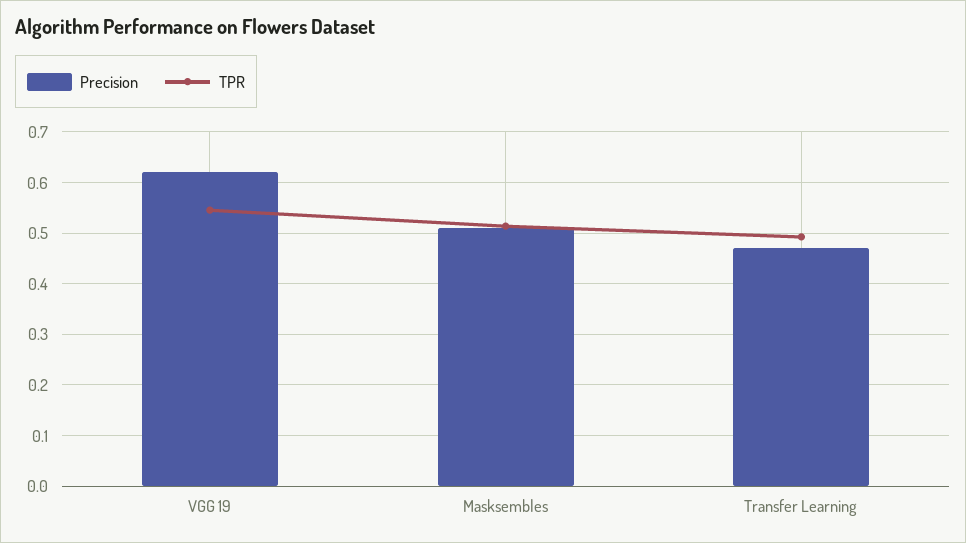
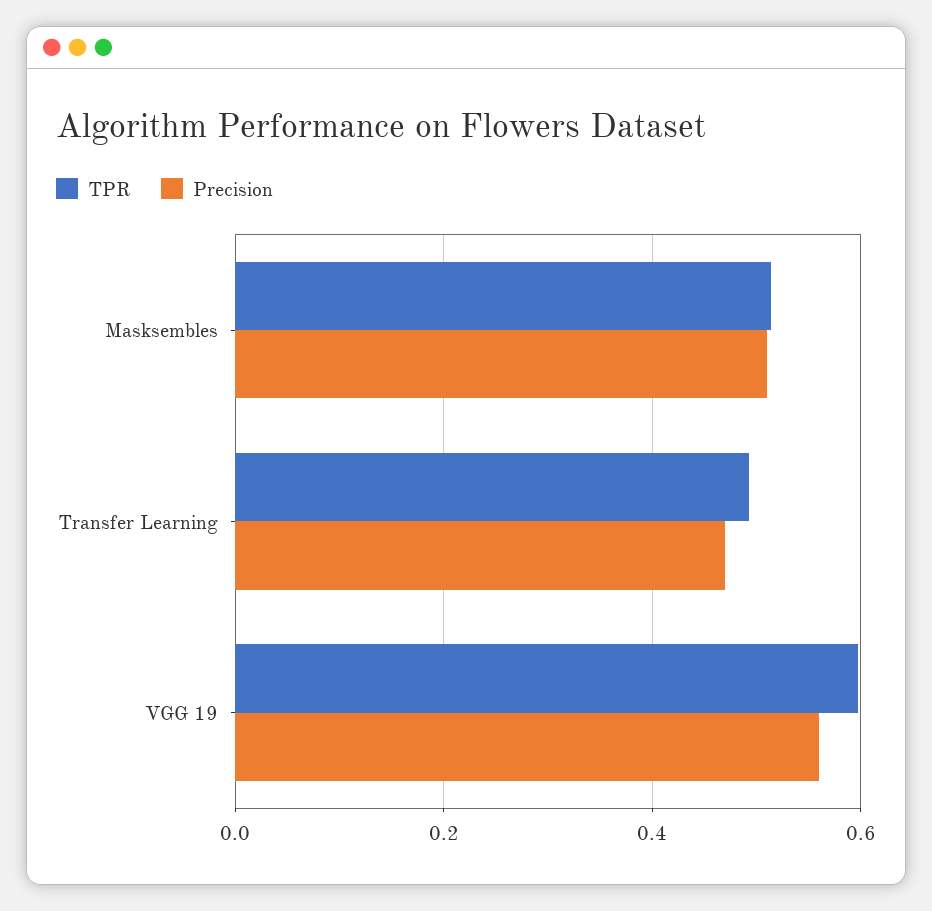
  {
    "Precision": {
-     "VGG 19": 0.62,
+     "VGG 19": 0.56,
      "Masksembles": 0.5,
      "Transfer Learning": 0.48
    },
    "TPR": {
-     "VGG 19": 0.54,
+     "VGG 19": 0.6,
      "Masksembles": 0.52,
      "Transfer Learning": 0.5
    }
  }

